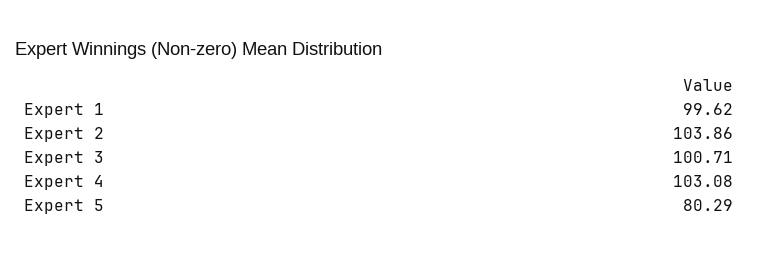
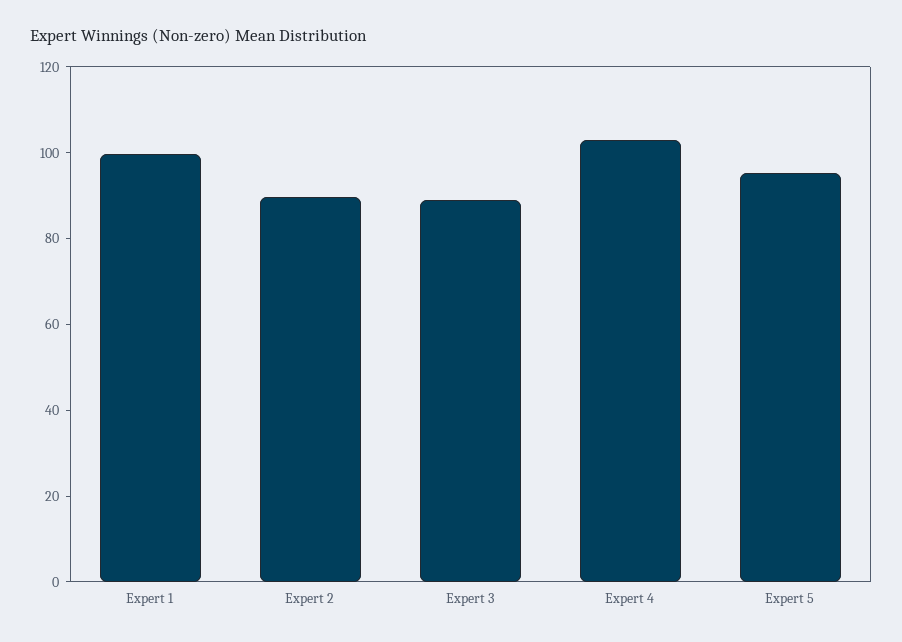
  {
    "Expert 1": 99.62,
-   "Expert 2": 103.86,
+   "Expert 2": 90,
-   "Expert 3": 100.71,
+   "Expert 3": 90,
    "Expert 4": 103.08,
-   "Expert 5": 80.29
+   "Expert 5": 95
  }

